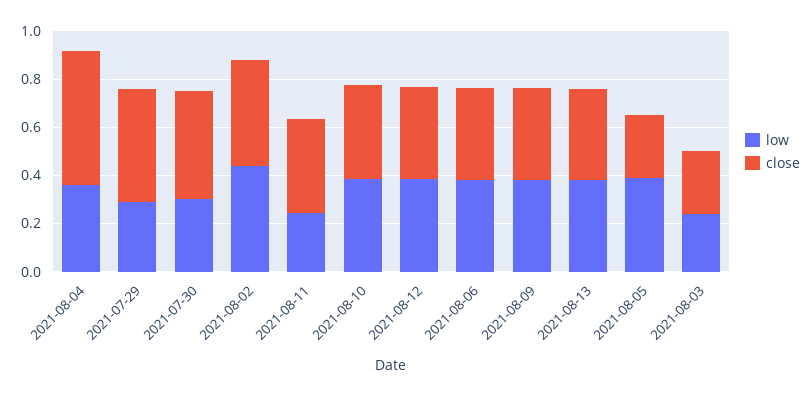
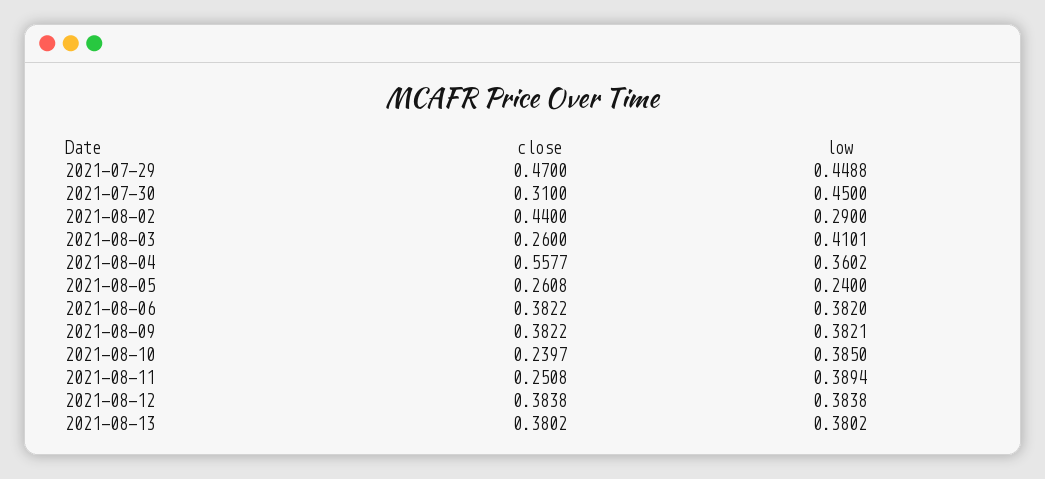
  {
    "low": {
      "2021-08-04": 0.3602,
-     "2021-07-29": 0.3,
+     "2021-07-29": 0.4488,
-     "2021-07-30": 0.3,
+     "2021-07-30": 0.45,
-     "2021-08-02": 0.45,
+     "2021-08-02": 0.29,
-     "2021-08-11": 0.25,
+     "2021-08-11": 0.3894,
      "2021-08-10": 0.385,
      "2021-08-12": 0.3838,
      "2021-08-06": 0.382,
      "2021-08-09": 0.3821,
      "2021-08-13": 0.3802,
-     "2021-08-05": 0.4,
+     "2021-08-05": 0.24,
-     "2021-08-03": 0.25
+     "2021-08-03": 0.4101
    },
    "close": {
      "2021-08-04": 0.5577,
      "2021-07-29": 0.47,
-     "2021-07-30": 0.45,
+     "2021-07-30": 0.31,
      "2021-08-02": 0.44,
-     "2021-08-11": 0.4,
+     "2021-08-11": 0.2508,
-     "2021-08-10": 0.4,
+     "2021-08-10": 0.2397,
      "2021-08-12": 0.3838,
      "2021-08-06": 0.3822,
      "2021-08-09": 0.3822,
      "2021-08-13": 0.3802,
      "2021-08-05": 0.2608,
      "2021-08-03": 0.26
    }
  }

